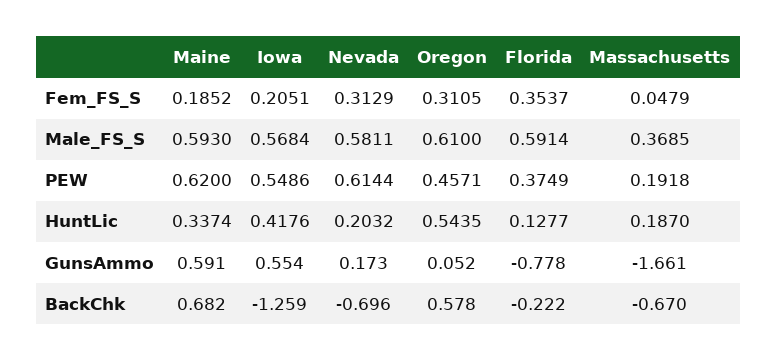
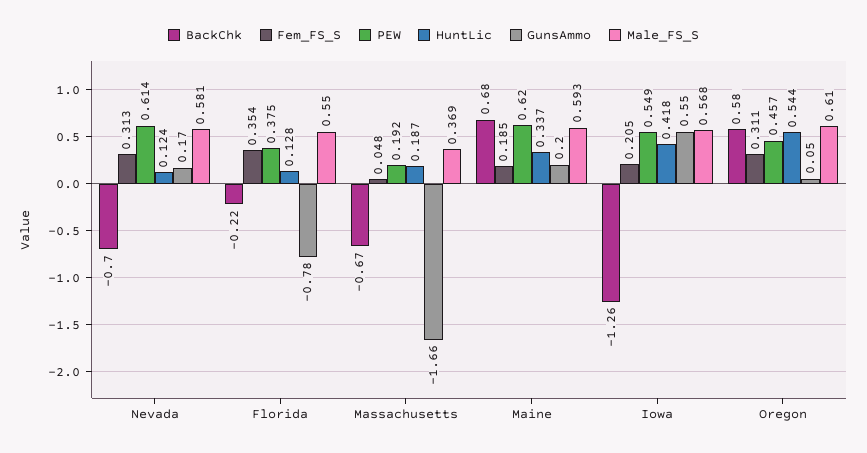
  {
    "Fem_FS_S": {
      "Maine": 0.1852,
      "Iowa": 0.2051,
      "Nevada": 0.3129,
      "Oregon": 0.3105,
      "Florida": 0.3537,
      "Massachusetts": 0.0479
    },
    "Male_FS_S": {
      "Maine": 0.593,
      "Iowa": 0.5684,
      "Nevada": 0.5811,
      "Oregon": 0.61,
-     "Florida": 0.5914,
+     "Florida": 0.55,
      "Massachusetts": 0.3685
    },
    "PEW": {
      "Maine": 0.62,
      "Iowa": 0.5486,
      "Nevada": 0.6144,
      "Oregon": 0.4571,
      "Florida": 0.3749,
      "Massachusetts": 0.1918
    },
    "HuntLic": {
      "Maine": 0.3374,
      "Iowa": 0.4176,
-     "Nevada": 0.2032,
+     "Nevada": 0.124,
      "Oregon": 0.5435,
      "Florida": 0.1277,
      "Massachusetts": 0.187
    },
    "GunsAmmo": {
-     "Maine": 0.591,
+     "Maine": 0.2,
      "Iowa": 0.554,
      "Nevada": 0.173,
      "Oregon": 0.052,
      "Florida": -0.778,
      "Massachusetts": -1.661
    },
    "BackChk": {
      "Maine": 0.682,
      "Iowa": -1.259,
      "Nevada": -0.696,
      "Oregon": 0.578,
      "Florida": -0.222,
      "Massachusetts": -0.67
    }
  }

